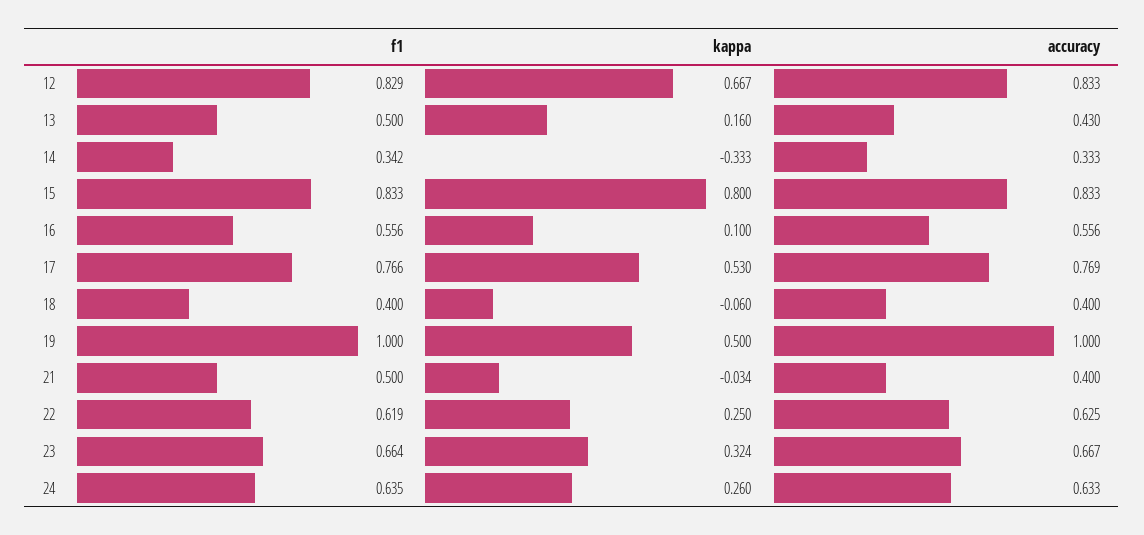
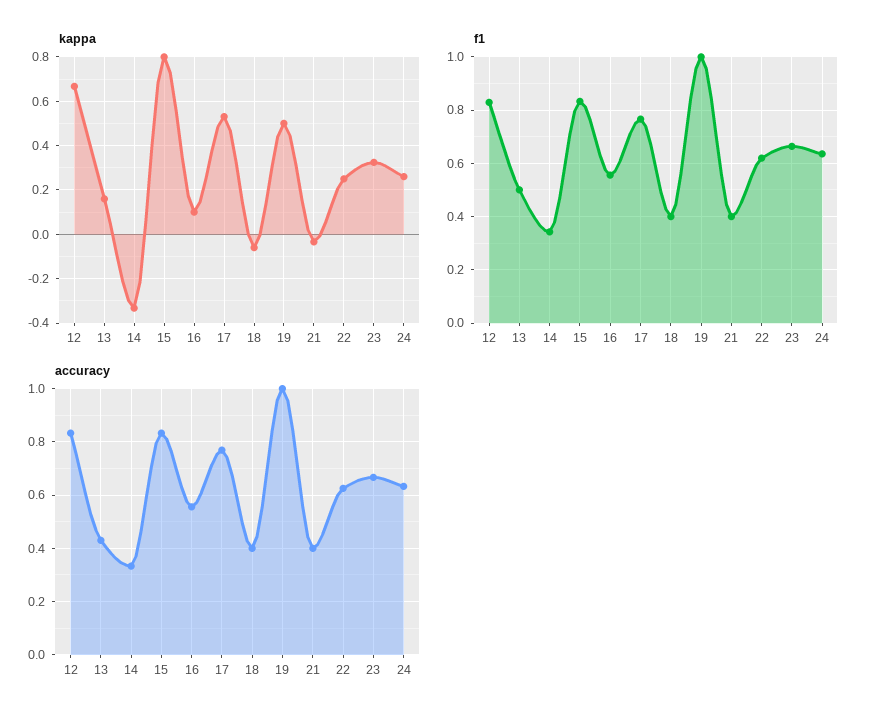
  {
    "f1": {
      "12": 0.829,
      "13": 0.5,
      "14": 0.342,
      "15": 0.833,
      "16": 0.556,
      "17": 0.766,
      "18": 0.4,
      "19": 1,
-     "21": 0.5,
+     "21": 0.4,
      "22": 0.619,
      "23": 0.664,
      "24": 0.635
    },
    "kappa": {
      "12": 0.667,
      "13": 0.16,
      "14": -0.333,
      "15": 0.8,
      "16": 0.1,
      "17": 0.53,
      "18": -0.06,
      "19": 0.5,
      "21": -0.034,
      "22": 0.25,
      "23": 0.324,
      "24": 0.26
    },
    "accuracy": {
      "12": 0.833,
      "13": 0.43,
      "14": 0.333,
      "15": 0.833,
      "16": 0.556,
      "17": 0.769,
      "18": 0.4,
      "19": 1,
      "21": 0.4,
      "22": 0.625,
      "23": 0.667,
      "24": 0.633
    }
  }

